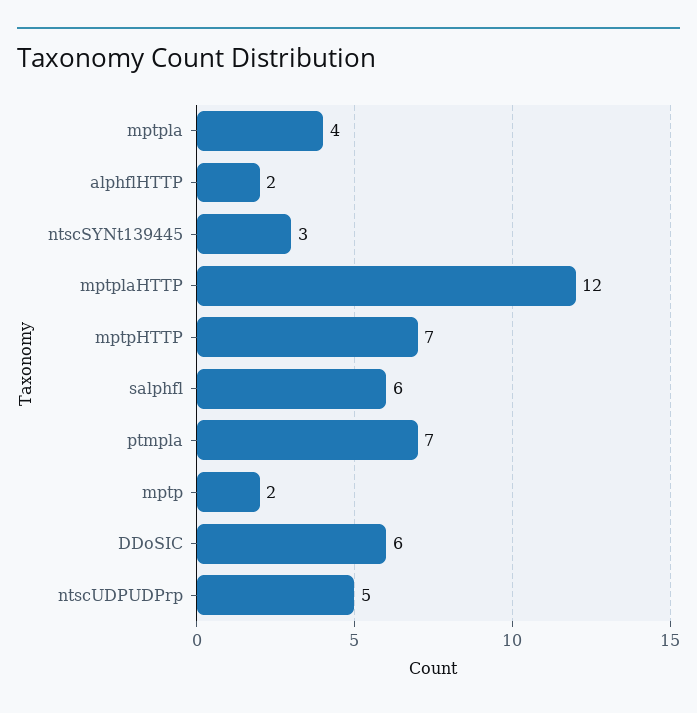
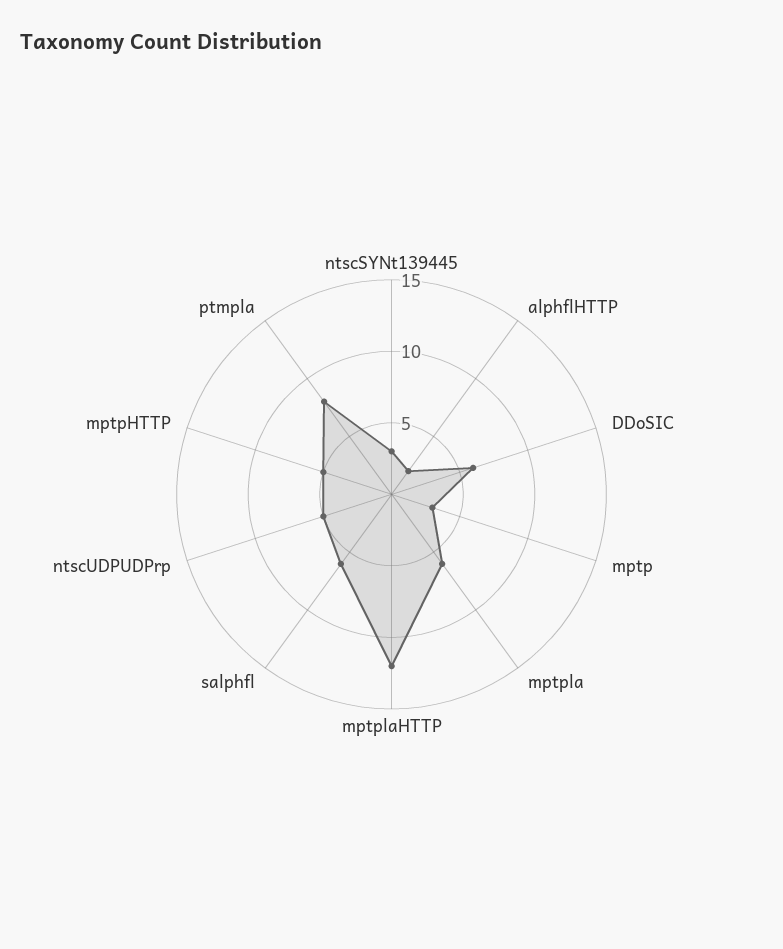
  {
-   "mptpla": 4,
+   "mptpla": 6,
    "alphflHTTP": 2,
    "ntscSYNt139445": 3,
    "mptplaHTTP": 12,
-   "mptpHTTP": 7,
+   "mptpHTTP": 5,
    "salphfl": 6,
-   "ptmpla": 7,
+   "ptmpla": 8,
-   "mptp": 2,
+   "mptp": 3,
    "DDoSIC": 6,
    "ntscUDPUDPrp": 5
  }

